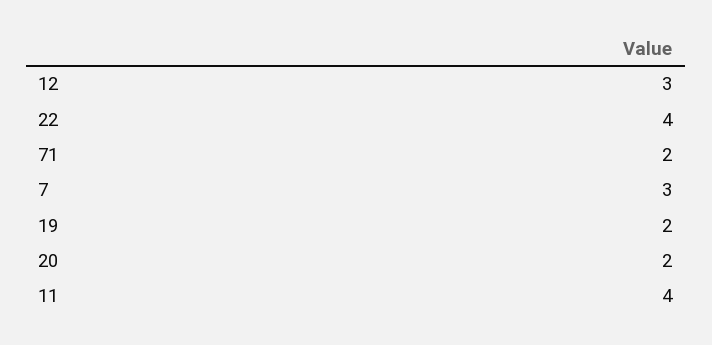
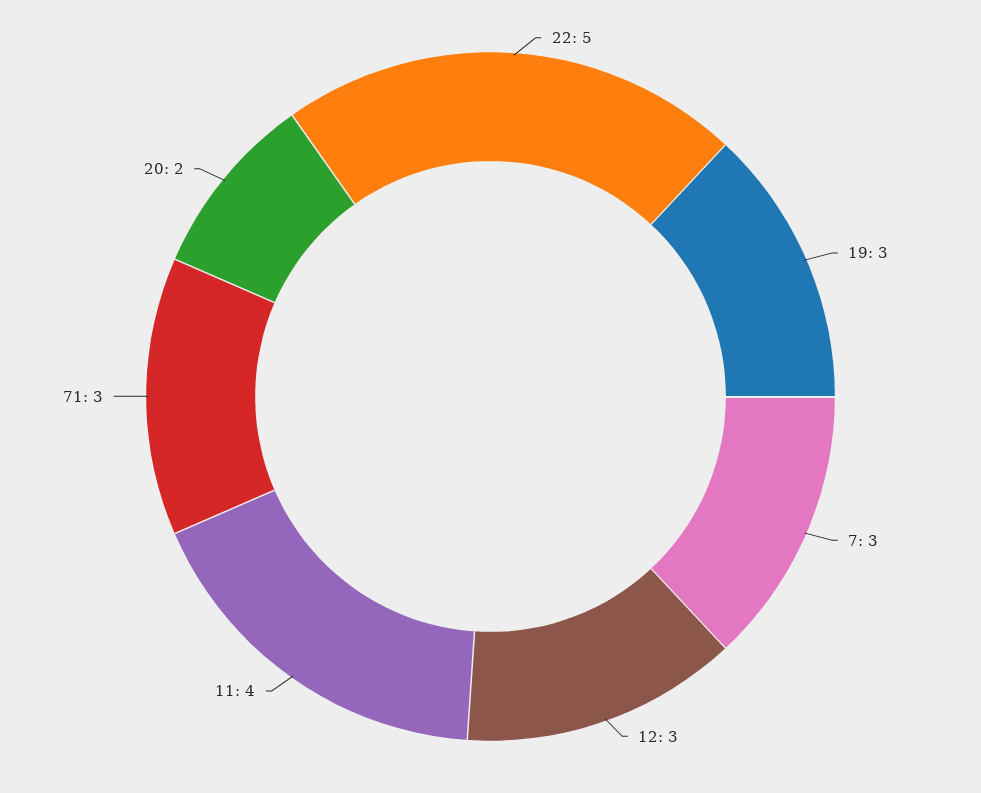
  {
    "12": 3,
-   "22": 4,
+   "22": 5,
-   "71": 2,
+   "71": 3,
    "7": 3,
-   "19": 2,
+   "19": 3,
    "20": 2,
    "11": 4
  }

